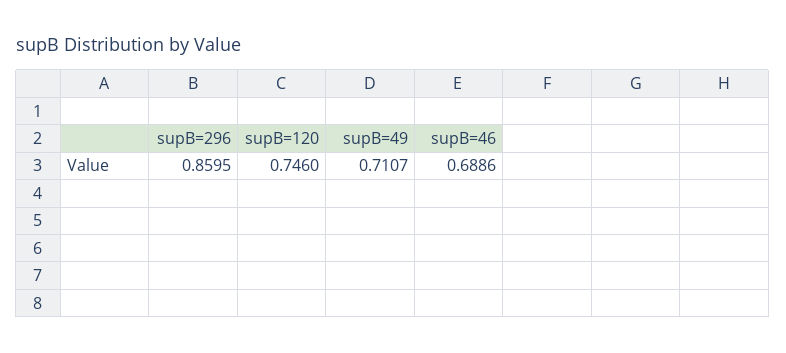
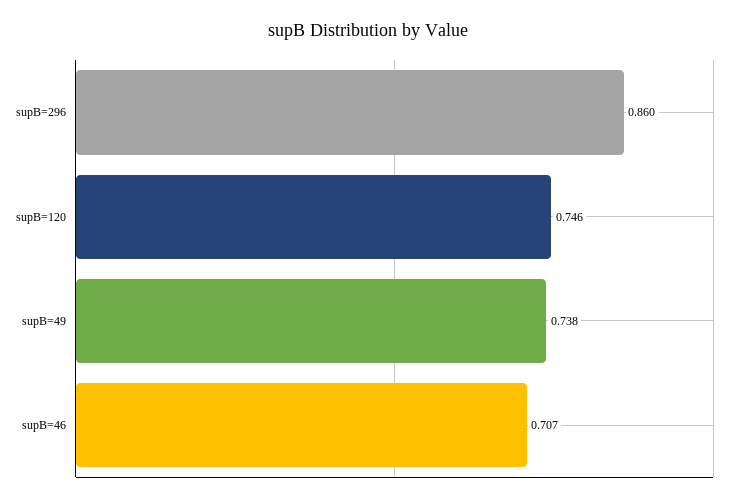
  {
    "supB=296": 0.8595,
    "supB=120": 0.746,
-   "supB=49": 0.7107,
+   "supB=49": 0.738,
-   "supB=46": 0.6886
+   "supB=46": 0.707
  }

